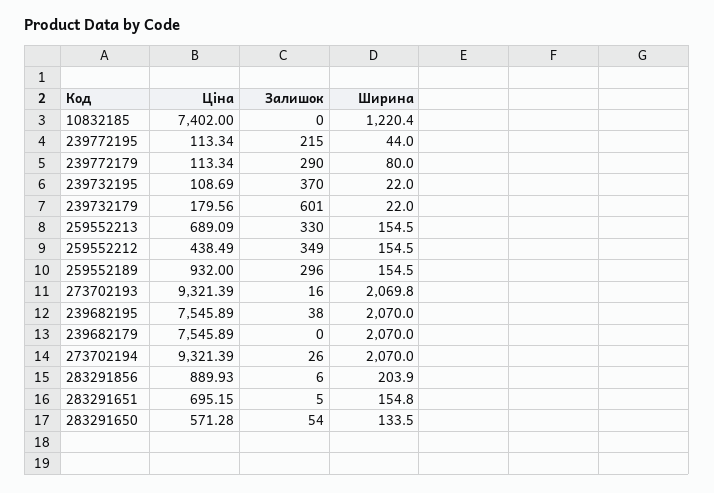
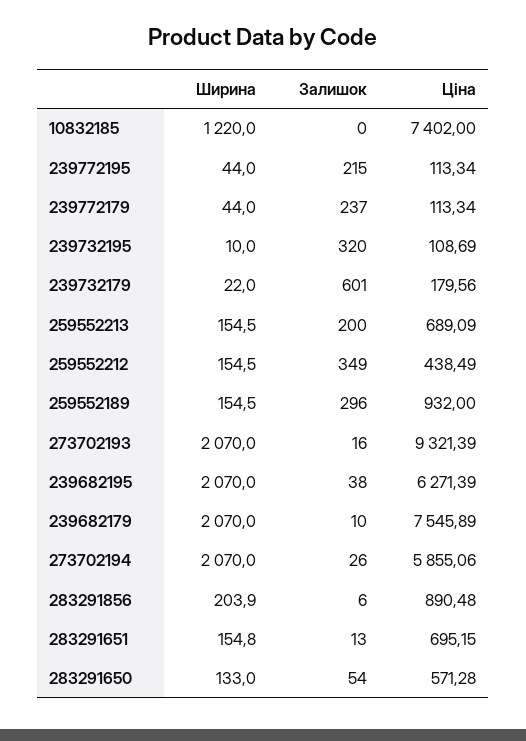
  {
    "Ціна": {
      "10832185": 7402,
      "239772195": 113.34,
      "239772179": 113.34,
      "239732195": 108.69,
      "239732179": 179.56,
      "259552213": 689.09,
      "259552212": 438.49,
      "259552189": 932,
      "273702193": 9321.39,
-     "239682195": 7545.89,
+     "239682195": 6271.39,
      "239682179": 7545.89,
-     "273702194": 9321.39,
+     "273702194": 5855.06,
-     "283291856": 889.93,
+     "283291856": 890.48,
      "283291651": 695.15,
      "283291650": 571.28
    },
    "Залишок": {
      "10832185": 0,
      "239772195": 215,
-     "239772179": 290,
+     "239772179": 237,
-     "239732195": 370,
+     "239732195": 320,
      "239732179": 601,
-     "259552213": 330,
+     "259552213": 200,
      "259552212": 349,
      "259552189": 296,
      "273702193": 16,
      "239682195": 38,
-     "239682179": 0,
+     "239682179": 10,
      "273702194": 26,
      "283291856": 6,
-     "283291651": 5,
+     "283291651": 13,
      "283291650": 54
    },
    "Ширина": {
-     "10832185": 1220.4,
+     "10832185": 1220,
      "239772195": 44,
-     "239772179": 80,
+     "239772179": 44,
-     "239732195": 22,
+     "239732195": 10,
      "239732179": 22,
      "259552213": 154.5,
      "259552212": 154.5,
      "259552189": 154.5,
-     "273702193": 2069.8,
+     "273702193": 2070,
      "239682195": 2070,
      "239682179": 2070,
      "273702194": 2070,
      "283291856": 203.9,
      "283291651": 154.8,
-     "283291650": 133.5
+     "283291650": 133
    }
  }

